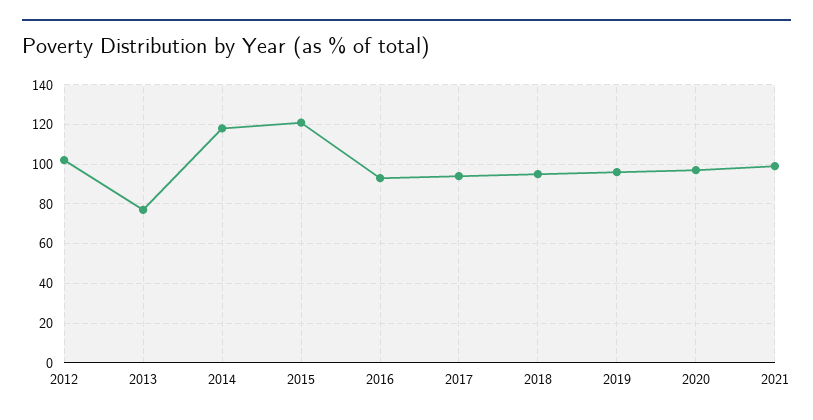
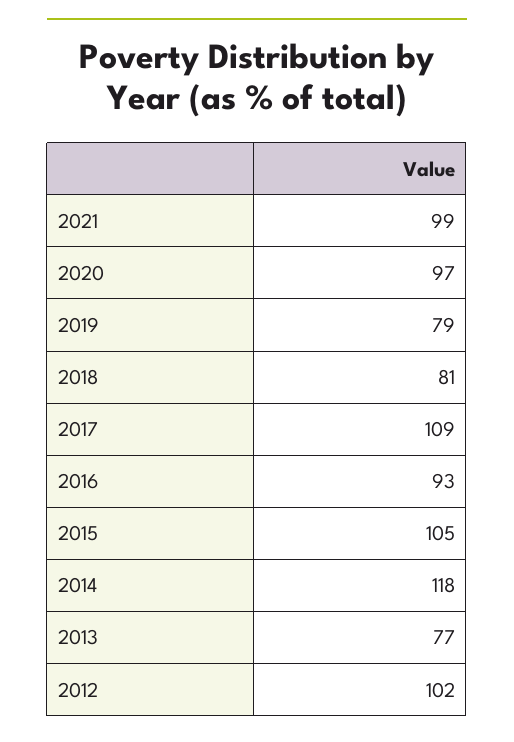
  {
    "2012": 102,
    "2013": 77,
    "2014": 118,
-   "2015": 120,
+   "2015": 105,
    "2016": 93,
-   "2017": 95,
+   "2017": 109,
-   "2018": 95,
+   "2018": 81,
-   "2019": 95,
+   "2019": 79,
    "2020": 97,
    "2021": 99
  }

